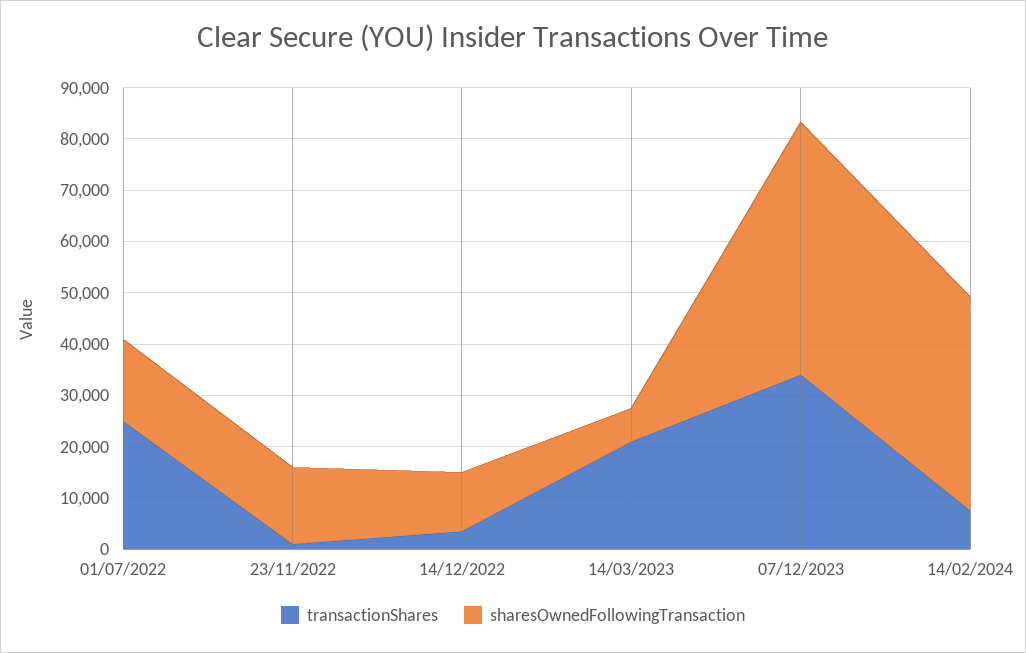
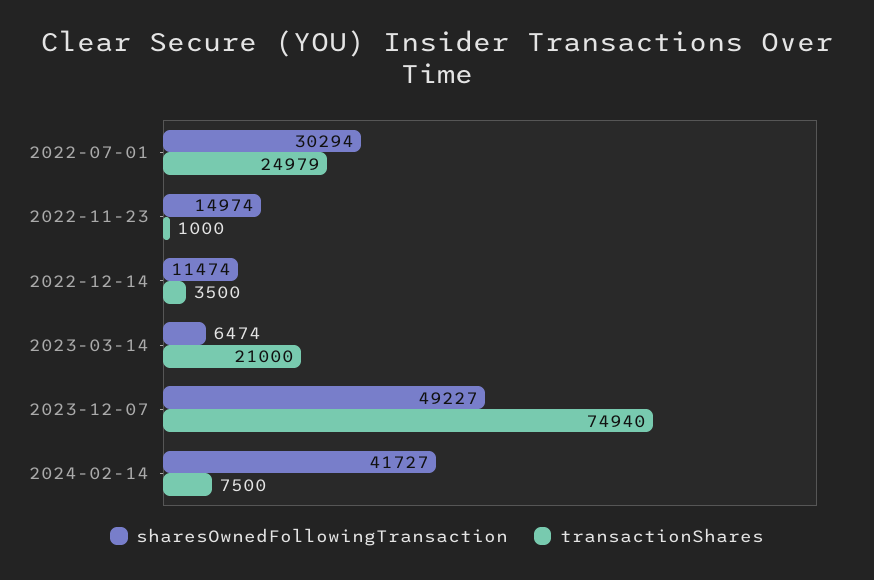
  {
    "transactionShares": {
      "01/07/2022": 24979,
      "23/11/2022": 1000,
      "14/12/2022": 3500,
      "14/03/2023": 21000,
-     "07/12/2023": 34000,
+     "07/12/2023": 74940,
      "14/02/2024": 7500
    },
    "sharesOwnedFollowingTransaction": {
-     "01/07/2022": 16000,
+     "01/07/2022": 30294,
      "23/11/2022": 14974,
      "14/12/2022": 11474,
      "14/03/2023": 6474,
      "07/12/2023": 49227,
      "14/02/2024": 41727
    }
  }

